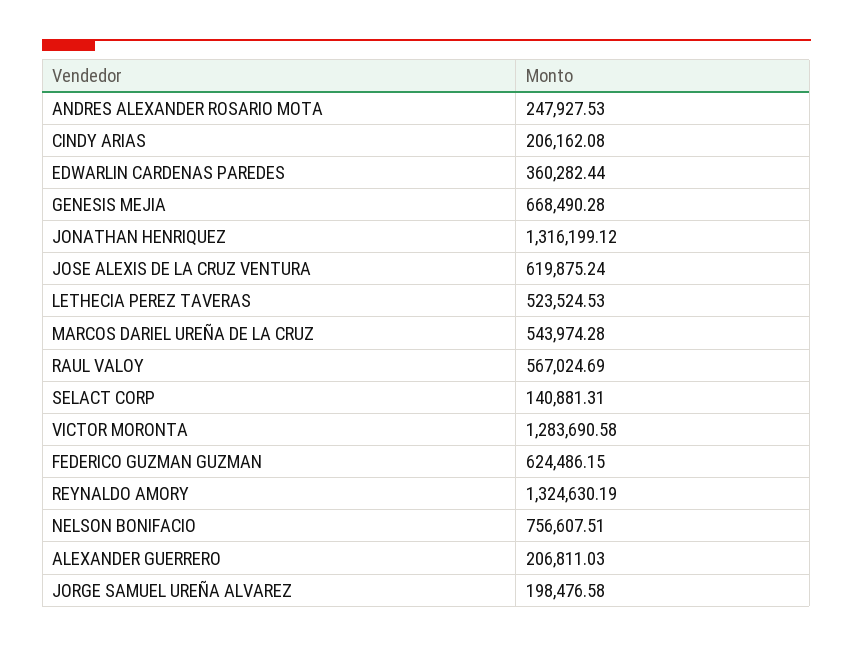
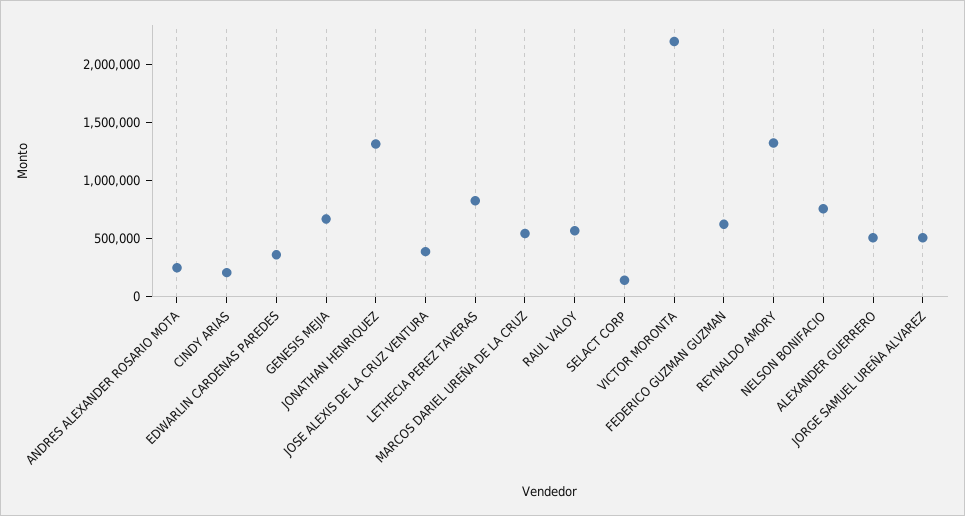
  {
    "ANDRES ALEXANDER ROSARIO MOTA": 247927.53,
    "CINDY ARIAS": 206162.08,
    "EDWARLIN CARDENAS PAREDES": 360282.44,
    "GENESIS MEJIA": 668490.28,
    "JONATHAN HENRIQUEZ": 1316199.12,
-   "JOSE ALEXIS DE LA CRUZ VENTURA": 619875.24,
+   "JOSE ALEXIS DE LA CRUZ VENTURA": 400000,
-   "LETHECIA PEREZ TAVERAS": 523524.53,
+   "LETHECIA PEREZ TAVERAS": 800000,
    "MARCOS DARIEL UREÑA DE LA CRUZ": 543974.28,
    "RAUL VALOY": 567024.69,
    "SELACT CORP": 140881.31,
-   "VICTOR MORONTA": 1283690.58,
+   "VICTOR MORONTA": 2200000,
    "FEDERICO GUZMAN GUZMAN": 624486.15,
    "REYNALDO AMORY": 1324630.19,
    "NELSON BONIFACIO": 756607.51,
-   "ALEXANDER GUERRERO": 206811.03,
+   "ALEXANDER GUERRERO": 500000,
-   "JORGE SAMUEL UREÑA ALVAREZ": 198476.58
+   "JORGE SAMUEL UREÑA ALVAREZ": 500000
  }

